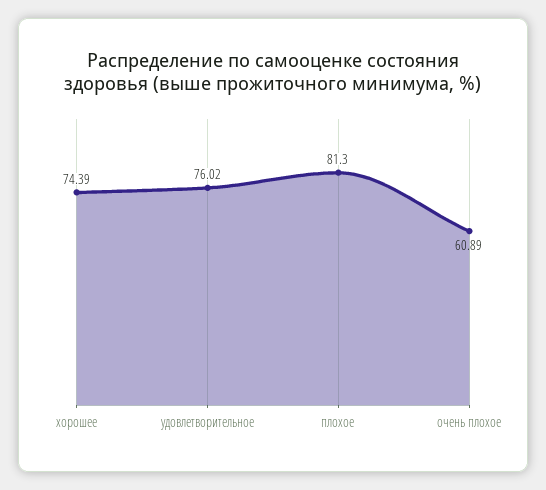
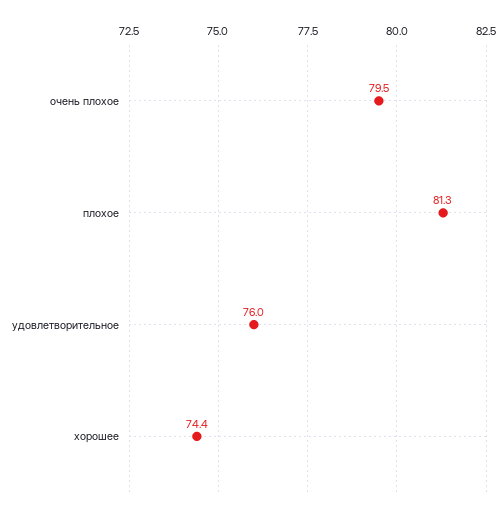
  {
    "хорошее": 74.39,
    "удовлетворительное": 76.02,
    "плохое": 81.3,
-   "очень плохое": 60.89
+   "очень плохое": 79.5
  }

